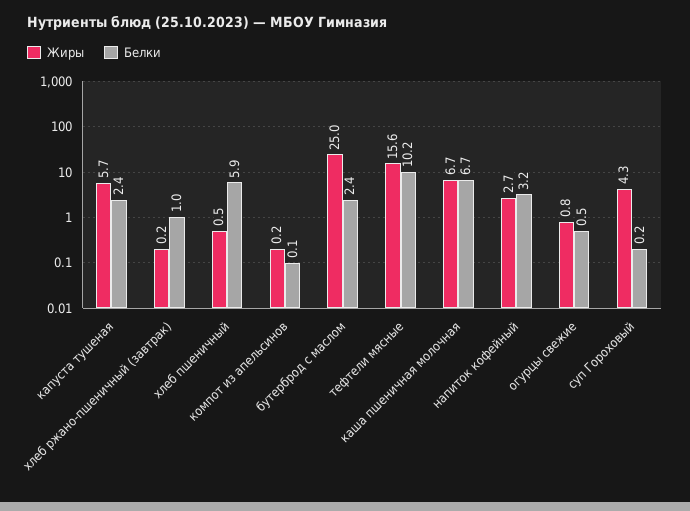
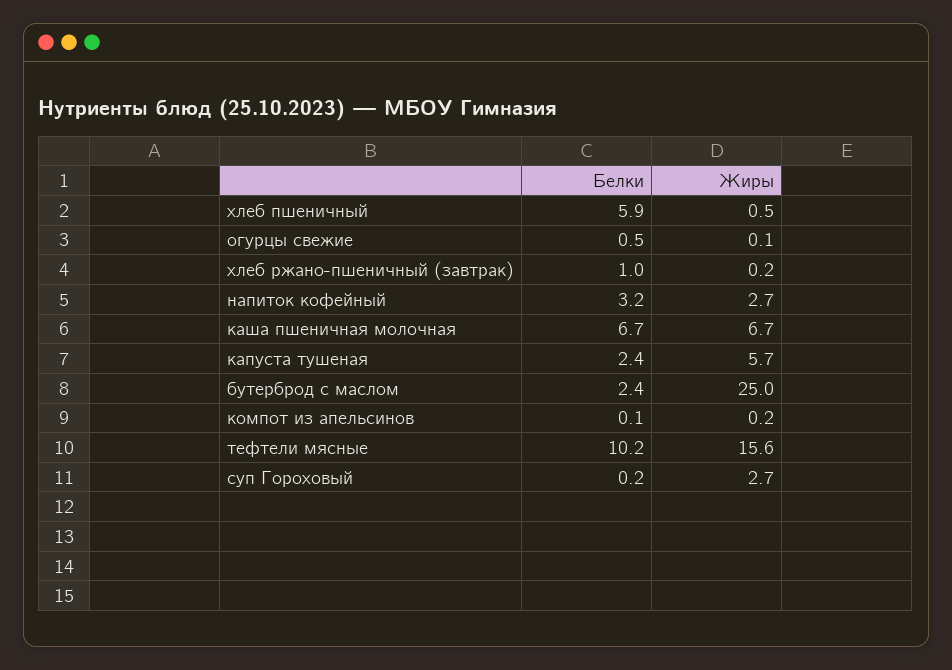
  {
    "Жиры": {
      "капуста тушеная": 5.7,
      "хлеб ржано-пшеничный (завтрак)": 0.2,
      "хлеб пшеничный": 0.5,
      "компот из апельсинов": 0.2,
      "бутерброд с маслом": 25,
      "тефтели мясные": 15.6,
      "каша пшеничная молочная": 6.7,
      "напиток кофейный": 2.7,
-     "огурцы свежие": 0.8,
+     "огурцы свежие": 0.1,
-     "суп Гороховый": 4.3
+     "суп Гороховый": 2.7
    },
    "Белки": {
      "капуста тушеная": 2.4,
      "хлеб ржано-пшеничный (завтрак)": 1,
      "хлеб пшеничный": 5.9,
      "компот из апельсинов": 0.1,
      "бутерброд с маслом": 2.4,
      "тефтели мясные": 10.2,
      "каша пшеничная молочная": 6.7,
      "напиток кофейный": 3.2,
      "огурцы свежие": 0.5,
      "суп Гороховый": 0.2
    }
  }

